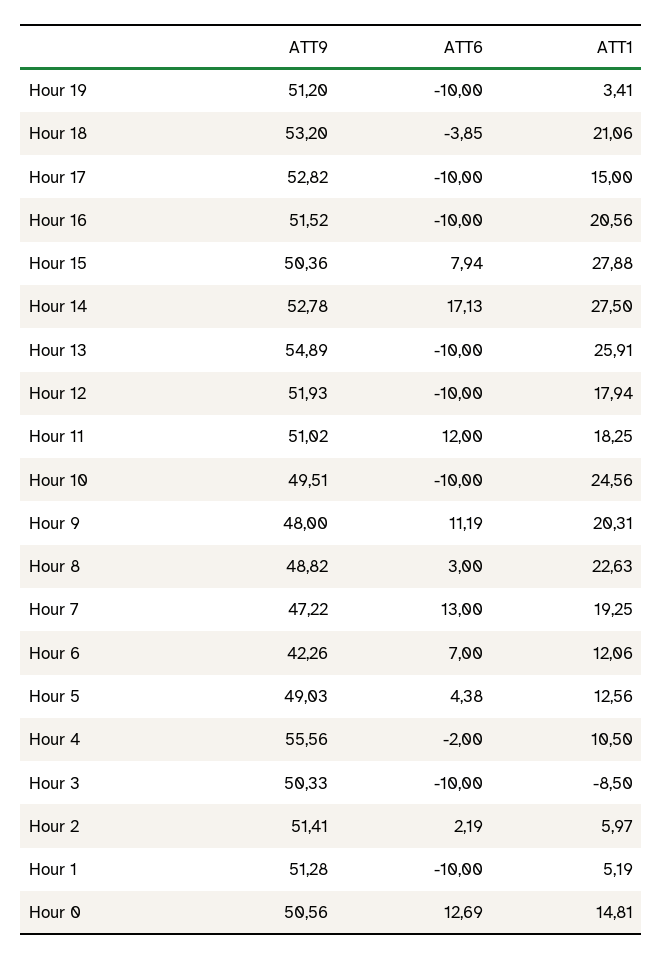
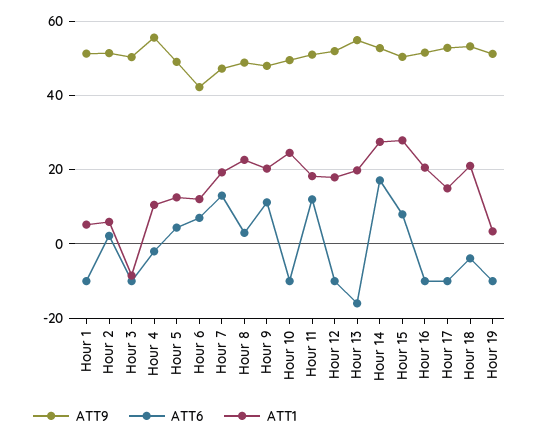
  {
    "ATT9": {
      "Hour 19": 51.2,
      "Hour 18": 53.2,
      "Hour 17": 52.82,
      "Hour 16": 51.52,
      "Hour 15": 50.36,
      "Hour 14": 52.78,
      "Hour 13": 54.89,
      "Hour 12": 51.93,
      "Hour 11": 51.02,
      "Hour 10": 49.51,
      "Hour 9": 48,
      "Hour 8": 48.82,
      "Hour 7": 47.22,
      "Hour 6": 42.26,
      "Hour 5": 49.03,
      "Hour 4": 55.56,
      "Hour 3": 50.33,
      "Hour 2": 51.41,
-     "Hour 1": 51.28,
+     "Hour 1": 51.28
-     "Hour 0": 50.56
    },
    "ATT6": {
      "Hour 19": -10,
      "Hour 18": -3.85,
      "Hour 17": -10,
      "Hour 16": -10,
      "Hour 15": 7.94,
      "Hour 14": 17.13,
-     "Hour 13": -10,
+     "Hour 13": -16,
      "Hour 12": -10,
      "Hour 11": 12,
      "Hour 10": -10,
      "Hour 9": 11.19,
      "Hour 8": 3,
      "Hour 7": 13,
      "Hour 6": 7,
      "Hour 5": 4.38,
      "Hour 4": -2,
      "Hour 3": -10,
      "Hour 2": 2.19,
-     "Hour 1": -10,
+     "Hour 1": -10
-     "Hour 0": 12.69
    },
    "ATT1": {
      "Hour 19": 3.41,
      "Hour 18": 21.06,
      "Hour 17": 15,
      "Hour 16": 20.56,
      "Hour 15": 27.88,
      "Hour 14": 27.5,
-     "Hour 13": 25.91,
+     "Hour 13": 20,
      "Hour 12": 17.94,
      "Hour 11": 18.25,
      "Hour 10": 24.56,
      "Hour 9": 20.31,
      "Hour 8": 22.63,
      "Hour 7": 19.25,
      "Hour 6": 12.06,
      "Hour 5": 12.56,
      "Hour 4": 10.5,
      "Hour 3": -8.5,
      "Hour 2": 5.97,
-     "Hour 1": 5.19,
+     "Hour 1": 5.19
-     "Hour 0": 14.81
    }
  }

